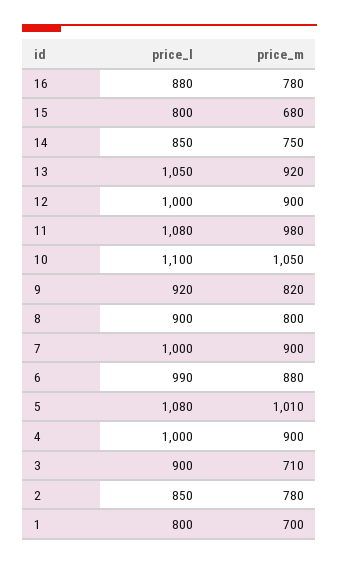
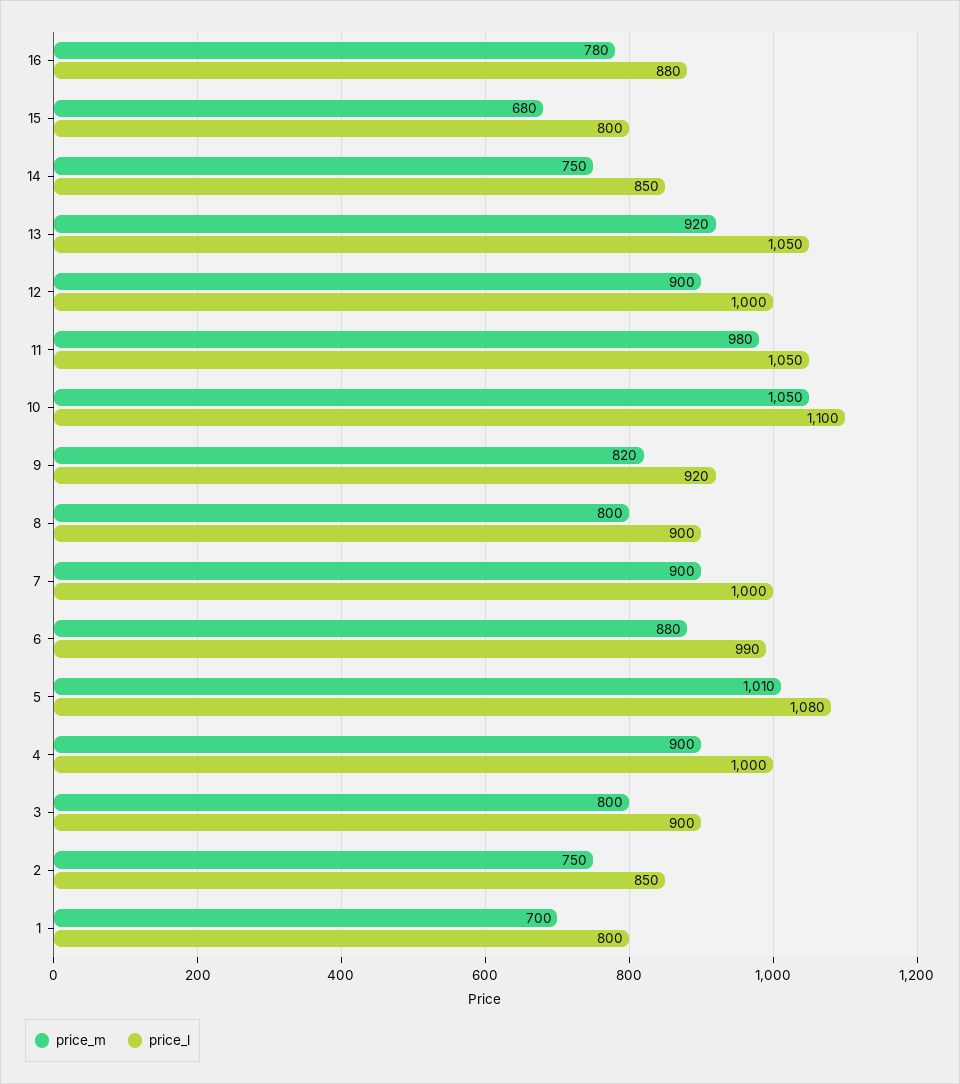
  {
    "price_l": {
      "16": 880,
      "15": 800,
      "14": 850,
      "13": 1050,
      "12": 1000,
-     "11": 1080,
+     "11": 1050,
      "10": 1100,
      "9": 920,
      "8": 900,
      "7": 1000,
      "6": 990,
      "5": 1080,
      "4": 1000,
      "3": 900,
      "2": 850,
      "1": 800
    },
    "price_m": {
      "16": 780,
      "15": 680,
      "14": 750,
      "13": 920,
      "12": 900,
      "11": 980,
      "10": 1050,
      "9": 820,
      "8": 800,
      "7": 900,
      "6": 880,
      "5": 1010,
      "4": 900,
-     "3": 710,
+     "3": 800,
-     "2": 780,
+     "2": 750,
      "1": 700
    }
  }

